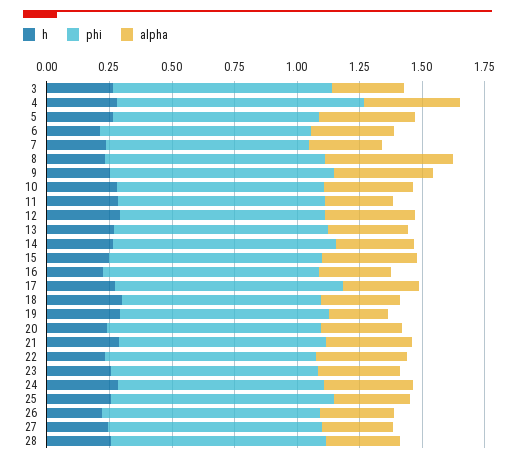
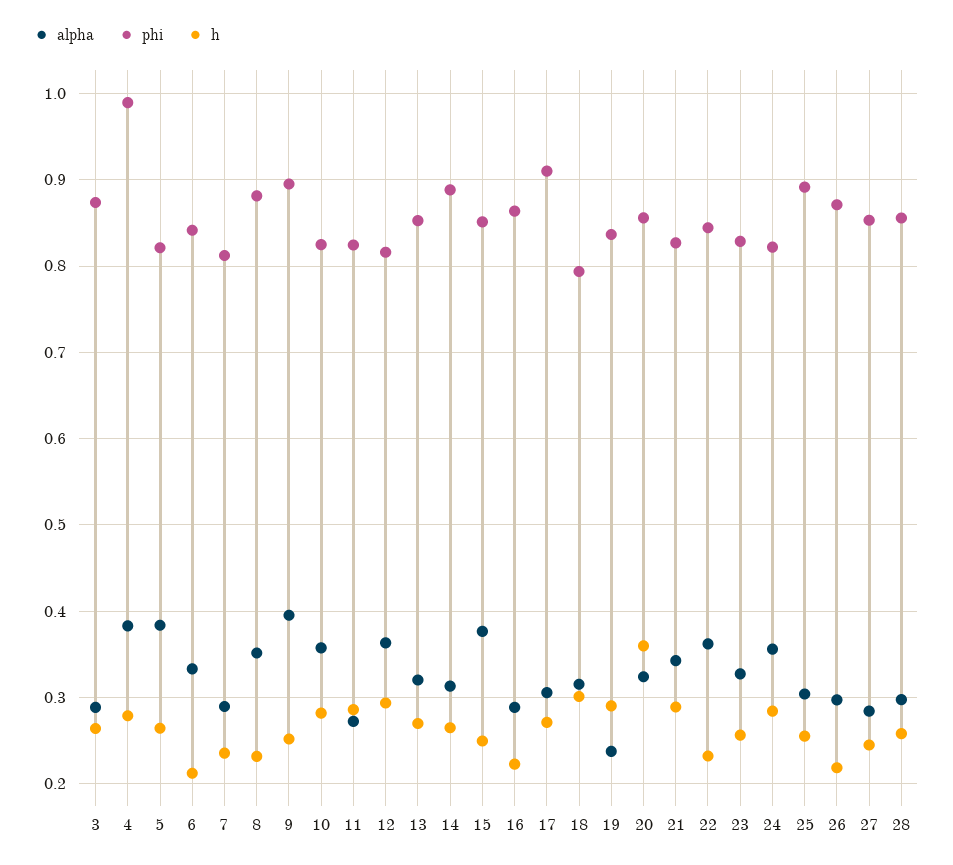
  {
    "h": {
      "3": 0.26,
      "4": 0.28,
      "5": 0.26,
      "6": 0.21,
      "7": 0.24,
      "8": 0.23,
      "9": 0.25,
      "10": 0.28,
      "11": 0.29,
      "12": 0.29,
      "13": 0.27,
      "14": 0.26,
      "15": 0.25,
      "16": 0.22,
      "17": 0.27,
      "18": 0.3,
      "19": 0.29,
-     "20": 0.25,
+     "20": 0.36,
      "21": 0.29,
      "22": 0.23,
      "23": 0.26,
      "24": 0.28,
      "25": 0.26,
      "26": 0.22,
      "27": 0.24,
      "28": 0.26
    },
    "phi": {
      "3": 0.87,
      "4": 0.99,
      "5": 0.82,
      "6": 0.84,
      "7": 0.81,
      "8": 0.88,
      "9": 0.9,
      "10": 0.82,
      "11": 0.82,
      "12": 0.82,
      "13": 0.85,
      "14": 0.89,
      "15": 0.85,
      "16": 0.86,
      "17": 0.91,
      "18": 0.79,
      "19": 0.84,
      "20": 0.86,
      "21": 0.83,
      "22": 0.84,
      "23": 0.83,
      "24": 0.82,
      "25": 0.89,
      "26": 0.87,
      "27": 0.85,
      "28": 0.86
    },
    "alpha": {
      "3": 0.29,
      "4": 0.38,
      "5": 0.38,
      "6": 0.33,
      "7": 0.29,
-     "8": 0.5,
+     "8": 0.35,
      "9": 0.4,
      "10": 0.36,
      "11": 0.27,
      "12": 0.36,
      "13": 0.32,
      "14": 0.31,
      "15": 0.38,
      "16": 0.29,
      "17": 0.31,
      "18": 0.32,
      "19": 0.24,
      "20": 0.32,
      "21": 0.34,
      "22": 0.36,
      "23": 0.33,
      "24": 0.36,
      "25": 0.3,
      "26": 0.3,
      "27": 0.28,
      "28": 0.3
    }
  }

